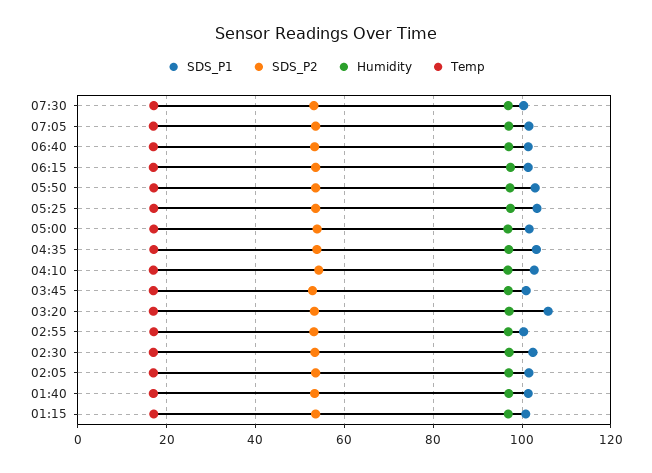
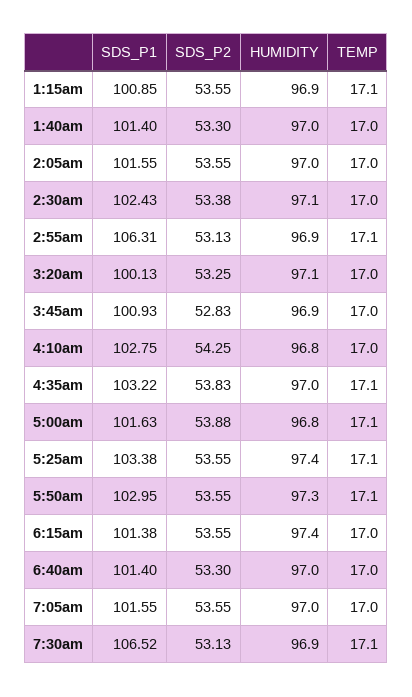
  {
    "SDS_P1": {
-     "07:30": 100,
+     "07:30": 106.52,
      "07:05": 101.55,
      "06:40": 101.4,
      "06:15": 101.38,
      "05:50": 102.95,
      "05:25": 103.38,
      "05:00": 101.63,
      "04:35": 103.22,
      "04:10": 102.75,
      "03:45": 100.93,
-     "03:20": 106,
+     "03:20": 100.13,
-     "02:55": 100,
+     "02:55": 106.31,
      "02:30": 102.43,
      "02:05": 101.55,
      "01:40": 101.4,
      "01:15": 100.85
    },
    "SDS_P2": {
      "07:30": 53.13,
      "07:05": 53.55,
      "06:40": 53.3,
      "06:15": 53.55,
      "05:50": 53.55,
      "05:25": 53.55,
      "05:00": 53.88,
      "04:35": 53.83,
      "04:10": 54.25,
      "03:45": 52.83,
      "03:20": 53.25,
      "02:55": 53.13,
      "02:30": 53.38,
      "02:05": 53.55,
      "01:40": 53.3,
      "01:15": 53.55
    },
    "Humidity": {
      "07:30": 96.9,
      "07:05": 97,
      "06:40": 97,
      "06:15": 97.4,
      "05:50": 97.3,
      "05:25": 97.4,
      "05:00": 96.8,
      "04:35": 97,
      "04:10": 96.8,
      "03:45": 96.9,
      "03:20": 97.1,
      "02:55": 96.9,
      "02:30": 97.1,
      "02:05": 97,
      "01:40": 97,
      "01:15": 96.9
    },
    "Temp": {
      "07:30": 17.1,
      "07:05": 17,
      "06:40": 17,
      "06:15": 17,
      "05:50": 17.1,
      "05:25": 17.1,
      "05:00": 17.1,
      "04:35": 17.1,
      "04:10": 17,
      "03:45": 17,
      "03:20": 17,
      "02:55": 17.1,
      "02:30": 17,
      "02:05": 17,
      "01:40": 17,
      "01:15": 17.1
    }
  }

